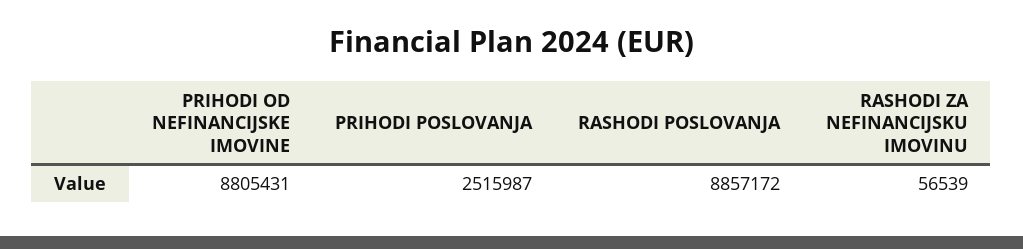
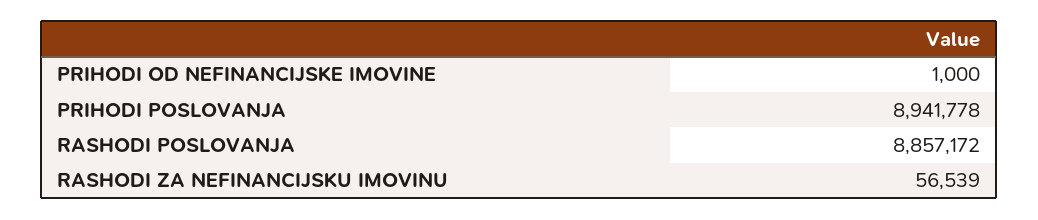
  {
-   "PRIHODI OD NEFINANCIJSKE IMOVINE": 8805431,
+   "PRIHODI OD NEFINANCIJSKE IMOVINE": 1000,
-   "PRIHODI POSLOVANJA": 2515987,
+   "PRIHODI POSLOVANJA": 8941778,
    "RASHODI POSLOVANJA": 8857172,
    "RASHODI ZA NEFINANCIJSKU IMOVINU": 56539
  }

